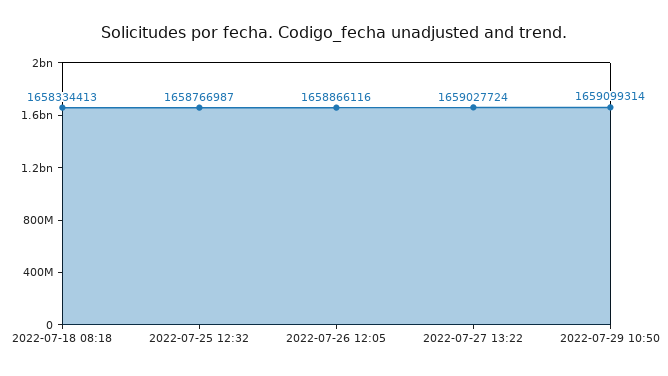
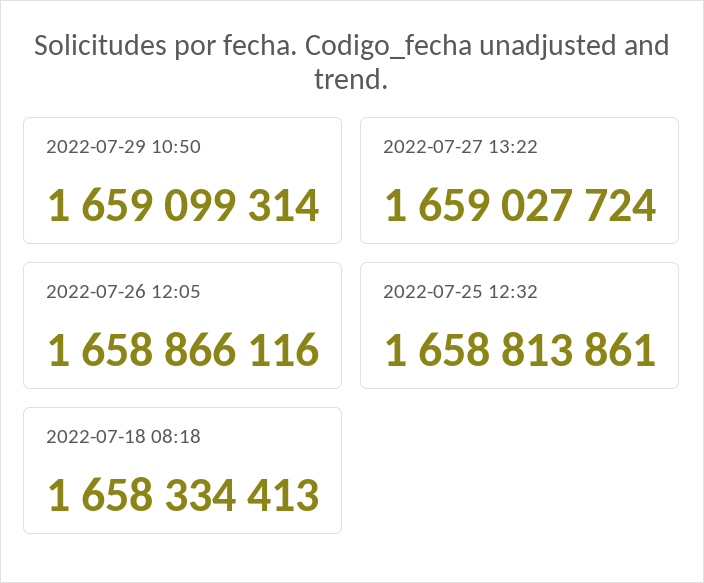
  {
    "2022-07-18 08:18": 1658334413,
-   "2022-07-25 12:32": 1658766987,
+   "2022-07-25 12:32": 1658813861,
    "2022-07-26 12:05": 1658866116,
    "2022-07-27 13:22": 1659027724,
    "2022-07-29 10:50": 1659099314
  }

